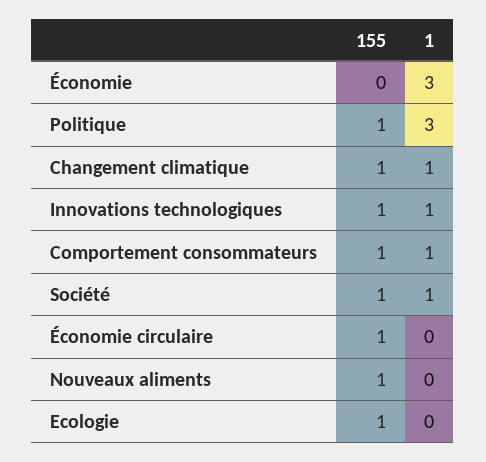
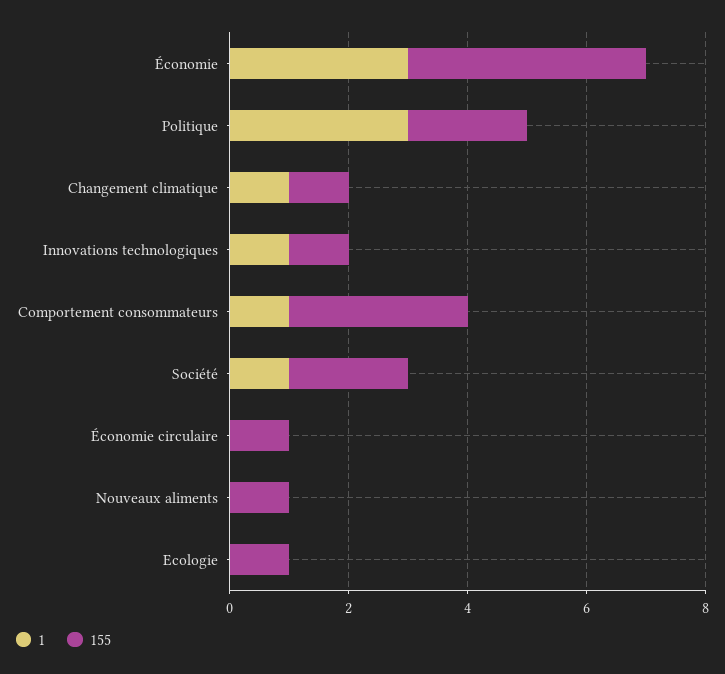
  {
    "155": {
-     "Économie": 0,
+     "Économie": 4,
-     "Politique": 1,
+     "Politique": 2,
      "Changement climatique": 1,
      "Innovations technologiques": 1,
-     "Comportement consommateurs": 1,
+     "Comportement consommateurs": 3,
-     "Société": 1,
+     "Société": 2,
      "Économie circulaire": 1,
      "Nouveaux aliments": 1,
      "Ecologie": 1
    },
    "1": {
      "Économie": 3,
      "Politique": 3,
      "Changement climatique": 1,
      "Innovations technologiques": 1,
      "Comportement consommateurs": 1,
      "Société": 1,
      "Économie circulaire": 0,
      "Nouveaux aliments": 0,
      "Ecologie": 0
    }
  }

